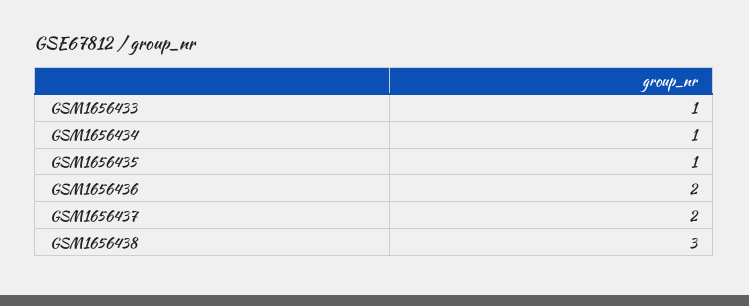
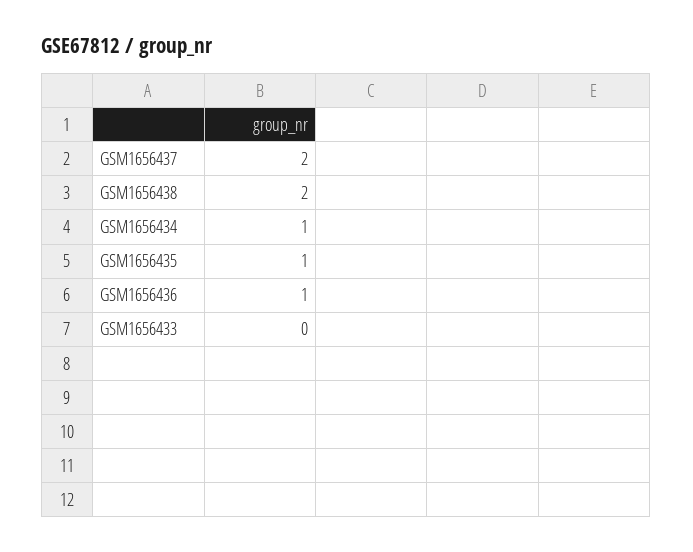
  {
-   "GSM1656433": 1,
+   "GSM1656433": 0,
    "GSM1656434": 1,
    "GSM1656435": 1,
-   "GSM1656436": 2,
+   "GSM1656436": 1,
    "GSM1656437": 2,
-   "GSM1656438": 3
+   "GSM1656438": 2
  }

